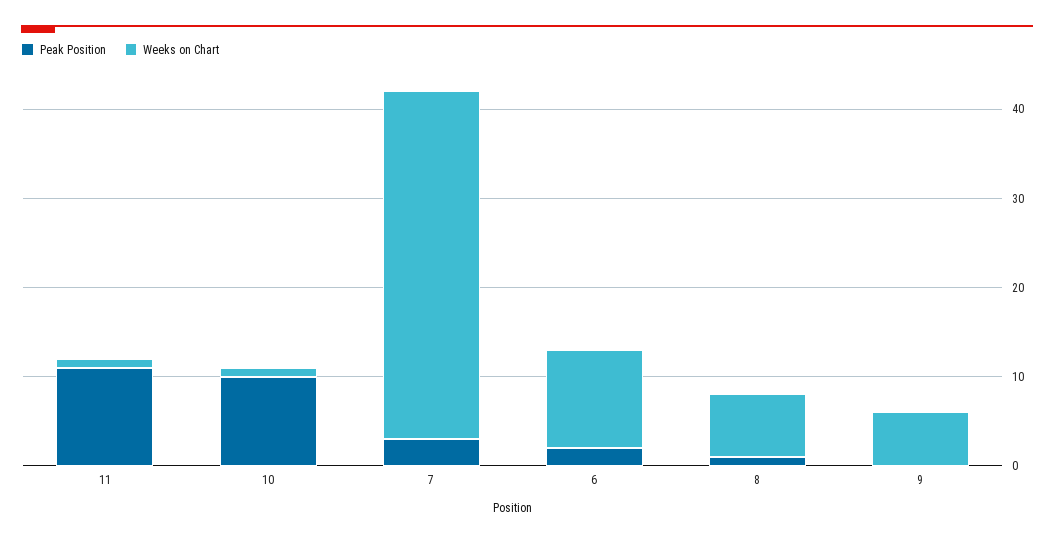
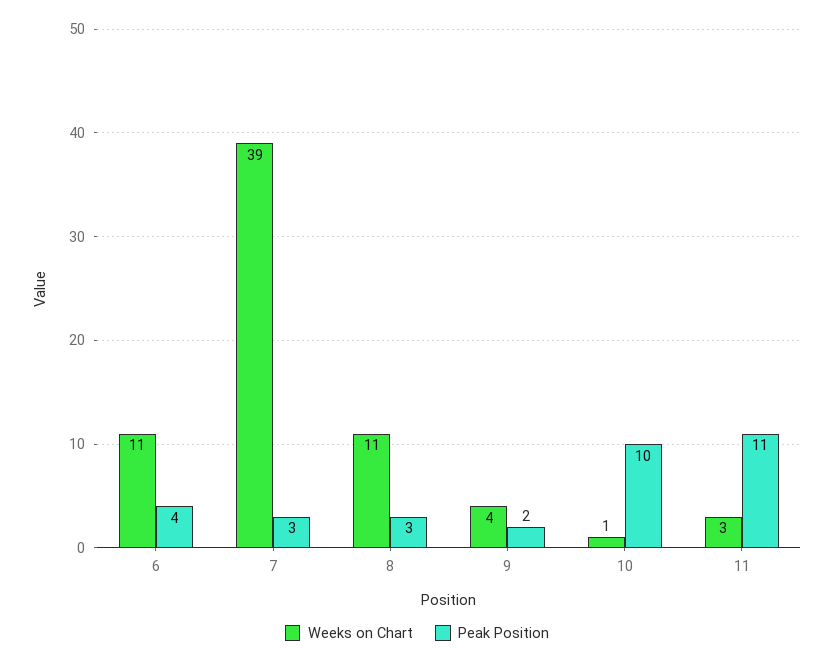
  {
    "Peak Position": {
      "11": 11,
      "10": 10,
      "7": 3,
-     "6": 2,
+     "6": 4,
-     "8": 1,
+     "8": 3,
-     "9": 0
+     "9": 2
    },
    "Weeks on Chart": {
-     "11": 1,
+     "11": 3,
      "10": 1,
      "7": 39,
      "6": 11,
-     "8": 7,
+     "8": 11,
-     "9": 6
+     "9": 4
    }
  }

